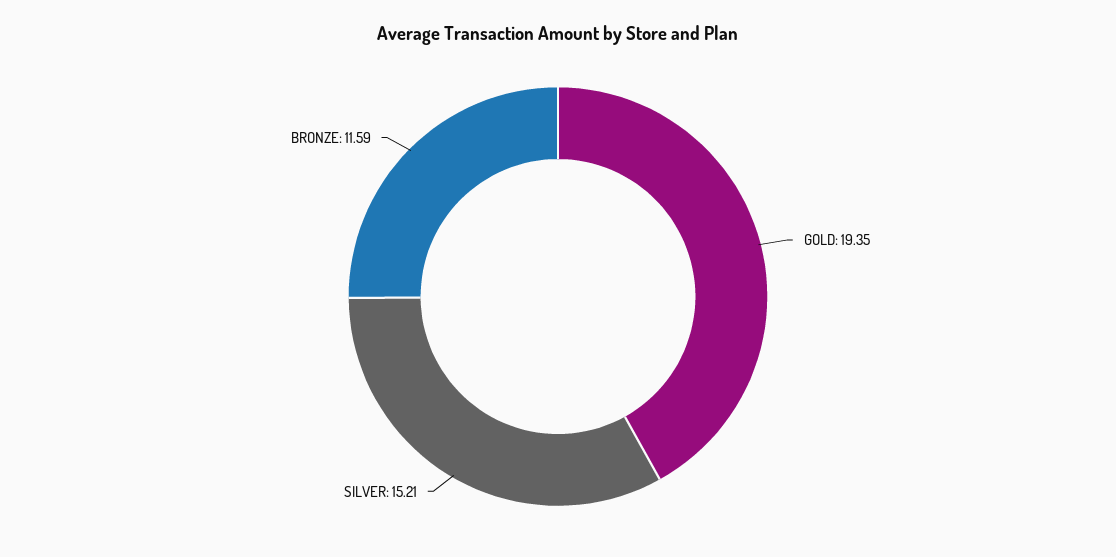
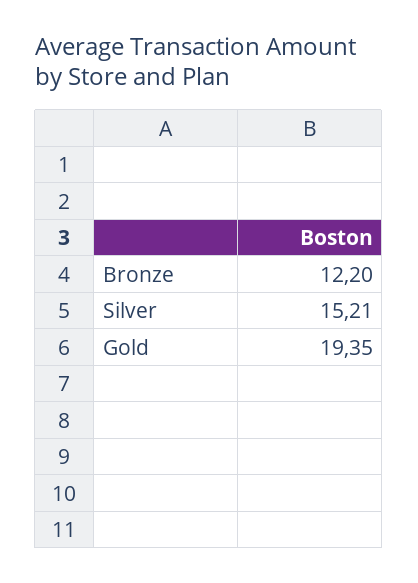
  {
    "GOLD": 19.35,
    "SILVER": 15.21,
-   "BRONZE": 11.59
+   "BRONZE": 12.2
  }

